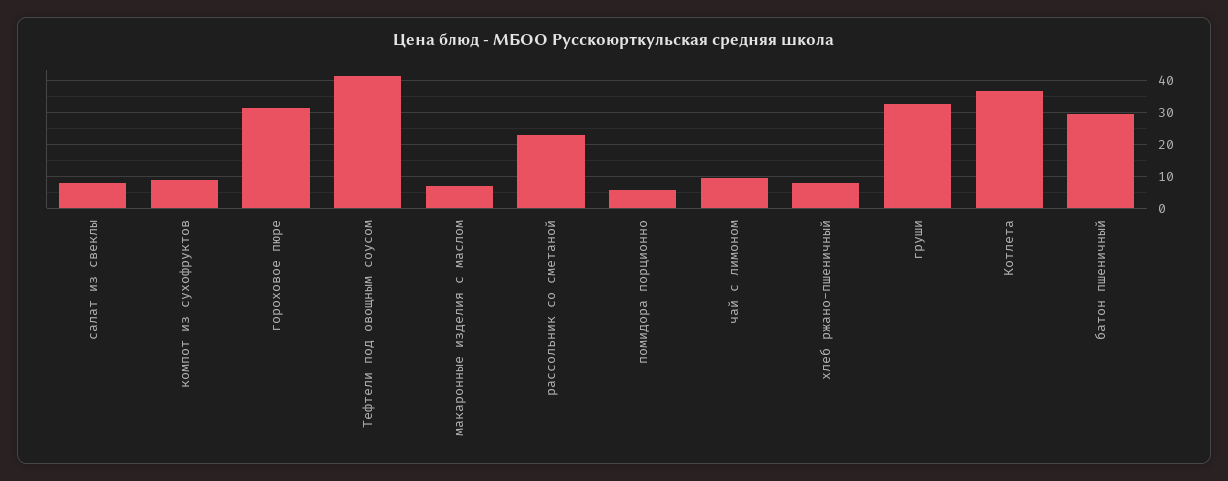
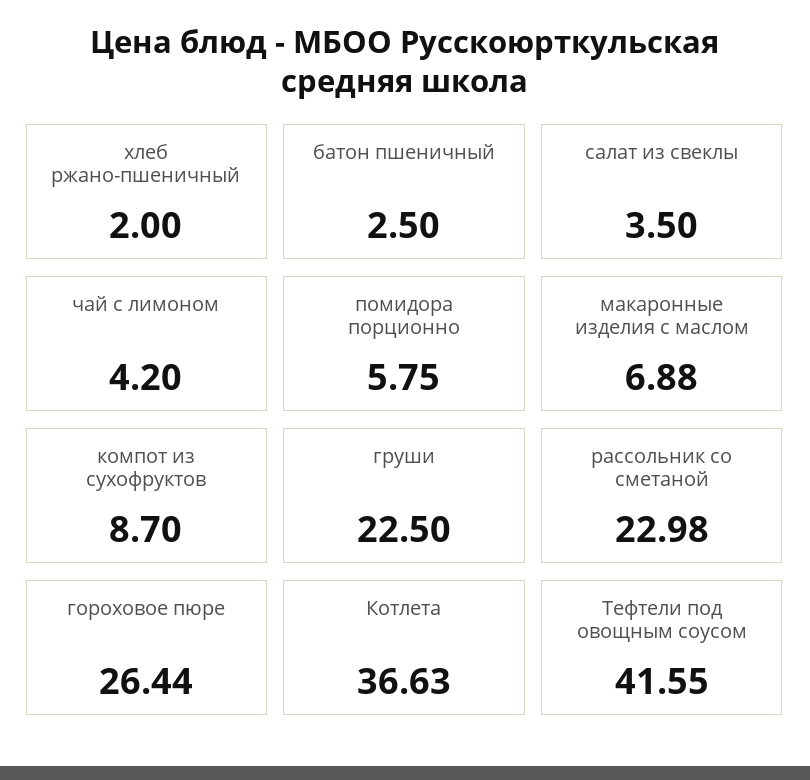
  {
-   "салат из свеклы": 8,
+   "салат из свеклы": 3.5,
    "компот из сухофруктов": 8.7,
-   "гороховое пюре": 32,
+   "гороховое пюре": 26.44,
    "Тефтели под овощным соусом": 41.55,
    "макаронные изделия с маслом": 6.88,
    "рассольник со сметаной": 22.98,
    "помидора порционно": 5.75,
-   "чай с лимоном": 10,
+   "чай с лимоном": 4.2,
-   "хлеб ржано-пшеничный": 8,
+   "хлеб ржано-пшеничный": 2,
-   "груши": 32,
+   "груши": 22.5,
    "Котлета": 36.63,
-   "батон пшеничный": 30
+   "батон пшеничный": 2.5
  }

